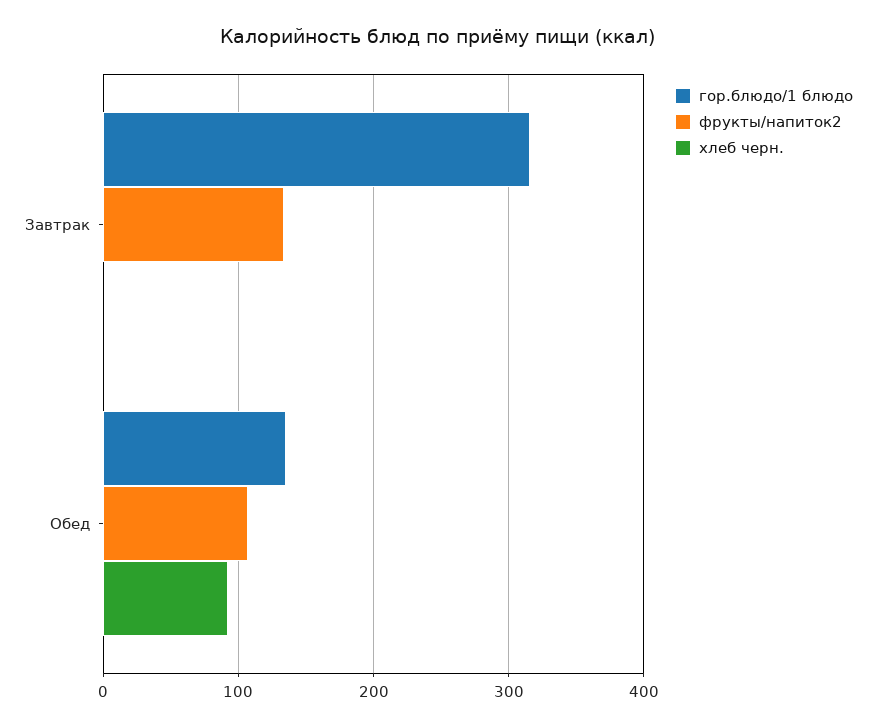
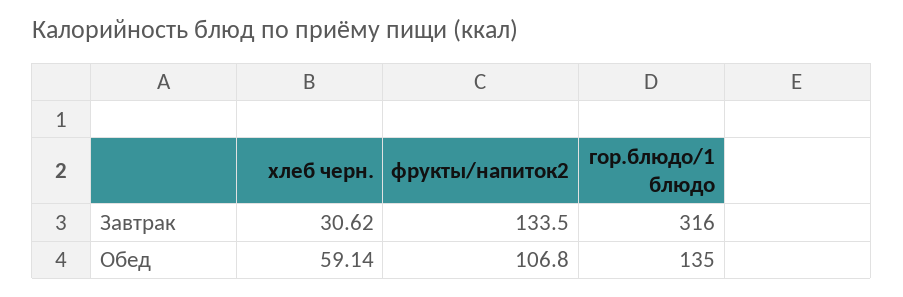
  {
    "гор.блюдо/1 блюдо": {
      "Завтрак": 316,
      "Обед": 135
    },
    "фрукты/напиток2": {
      "Завтрак": 133.5,
      "Обед": 106.8
    },
    "хлеб черн.": {
-     "Завтрак": 0,
+     "Завтрак": 30.62,
-     "Обед": 90
+     "Обед": 59.14
    }
  }

